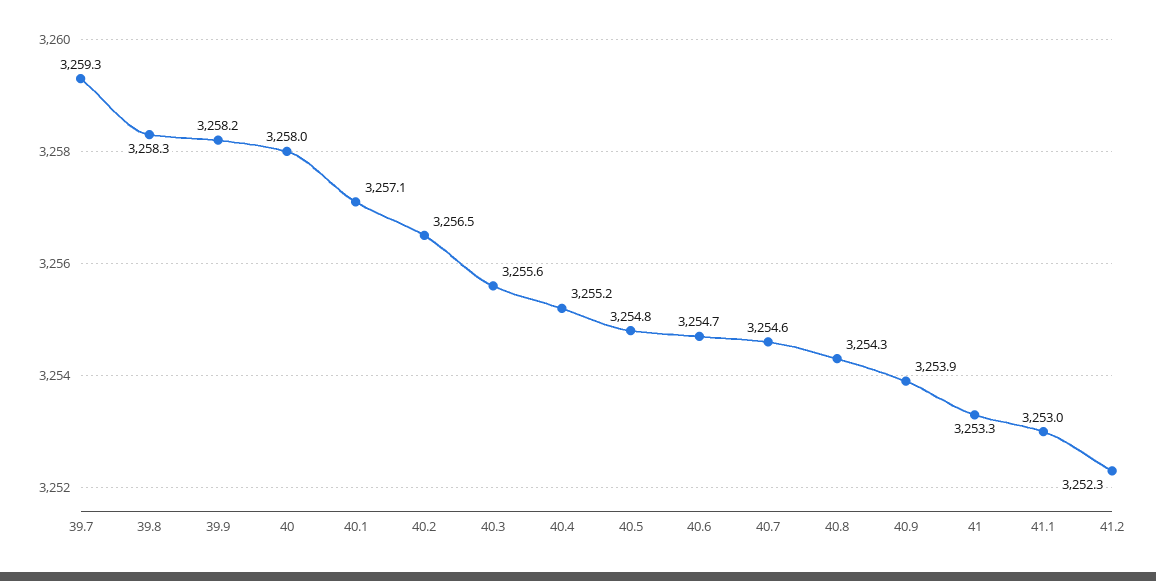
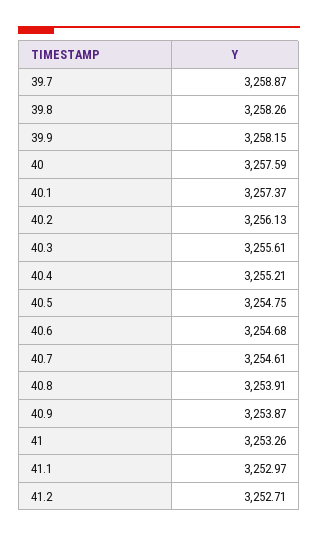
  {
-   "39.7": 3259.3,
+   "39.7": 3258.87,
    "39.8": 3258.26,
    "39.9": 3258.15,
-   "40": 3258,
+   "40": 3257.59,
-   "40.1": 3257.1,
+   "40.1": 3257.37,
-   "40.2": 3256.5,
+   "40.2": 3256.13,
    "40.3": 3255.61,
    "40.4": 3255.21,
    "40.5": 3254.75,
    "40.6": 3254.68,
    "40.7": 3254.61,
-   "40.8": 3254.3,
+   "40.8": 3253.91,
    "40.9": 3253.87,
    "41": 3253.26,
    "41.1": 3252.97,
-   "41.2": 3252.3
+   "41.2": 3252.71
  }

